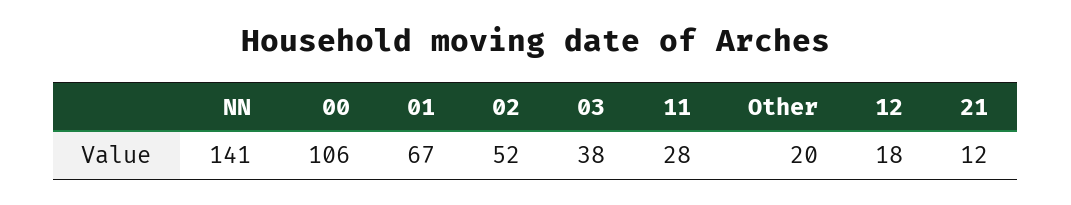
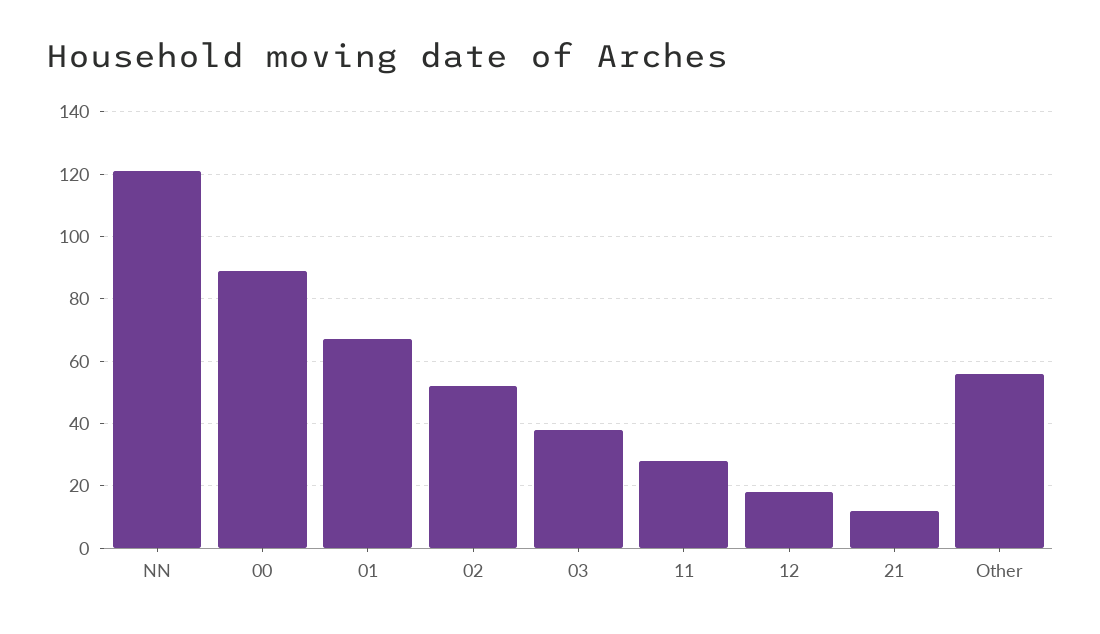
  {
-   "NN": 141,
+   "NN": 120,
-   "00": 106,
+   "00": 90,
    "01": 67,
    "02": 52,
    "03": 38,
    "11": 28,
-   "Other": 20,
+   "Other": 55,
    "12": 18,
    "21": 12
  }

